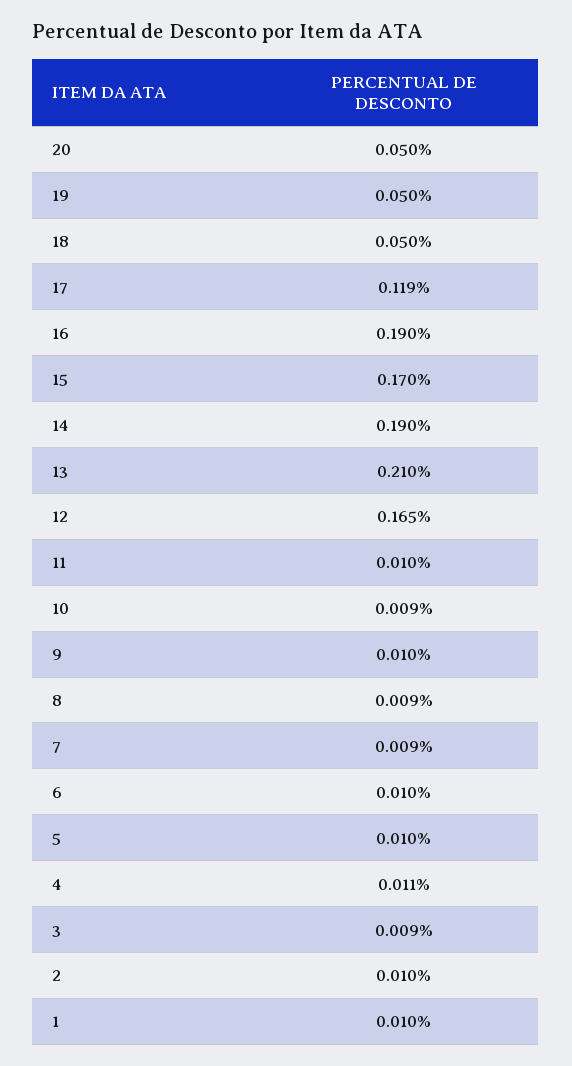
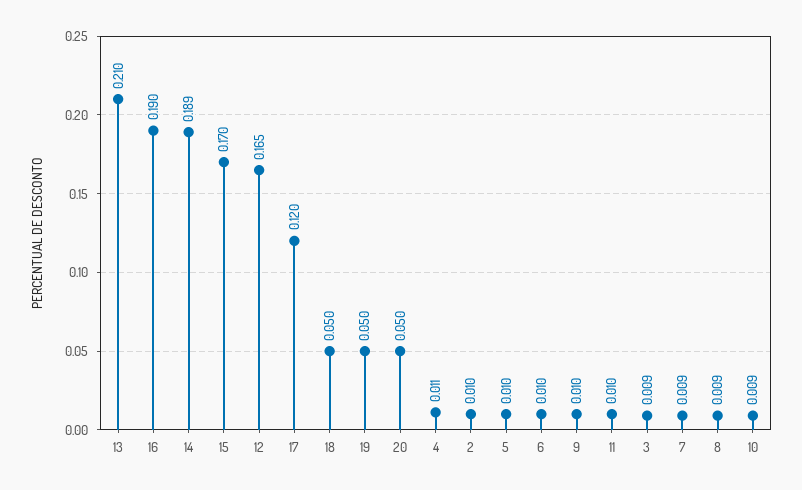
  {
    "20": 0.05,
    "19": 0.05,
    "18": 0.05,
-   "17": 0.119,
+   "17": 0.12,
    "16": 0.19,
    "15": 0.17,
-   "14": 0.19,
+   "14": 0.189,
    "13": 0.21,
    "12": 0.165,
    "11": 0.01,
    "10": 0.009,
    "9": 0.01,
    "8": 0.009,
    "7": 0.009,
    "6": 0.01,
    "5": 0.01,
    "4": 0.011,
    "3": 0.009,
-   "2": 0.01,
+   "2": 0.01
-   "1": 0.01
  }

